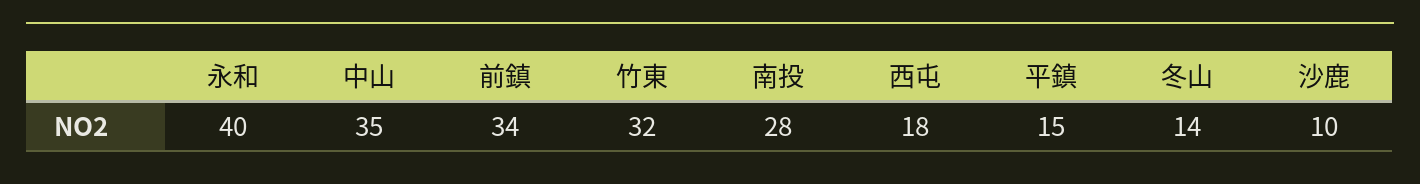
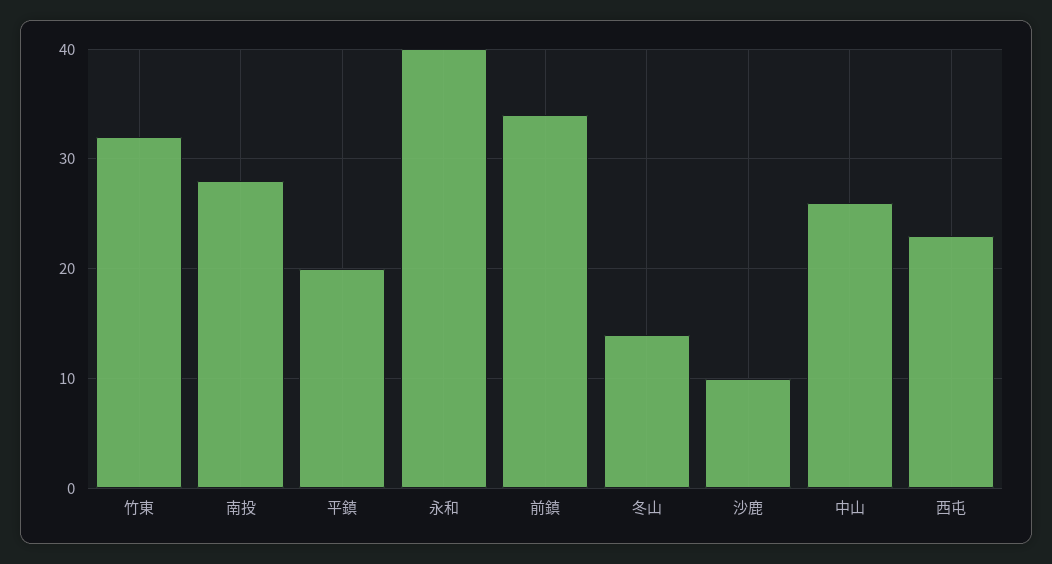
  {
    "永和": 40,
-   "中山": 35,
+   "中山": 26,
    "前鎮": 34,
    "竹東": 32,
    "南投": 28,
-   "西屯": 18,
+   "西屯": 23,
-   "平鎮": 15,
+   "平鎮": 20,
    "冬山": 14,
    "沙鹿": 10
  }

